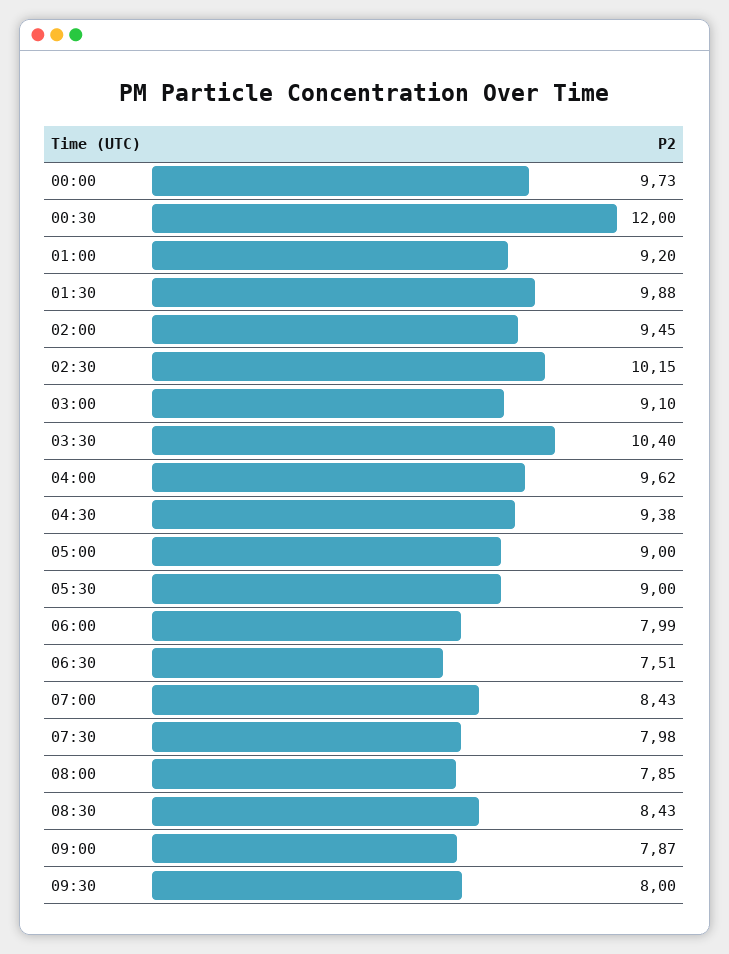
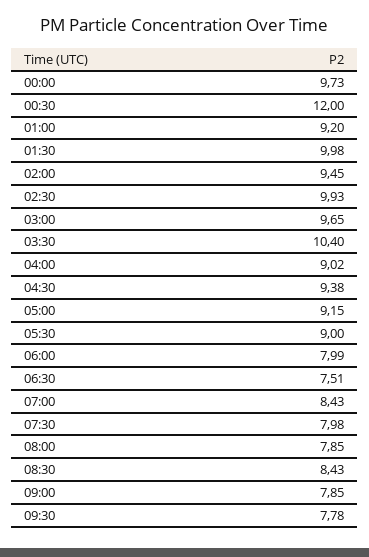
  {
    "00:00": 9.73,
    "00:30": 12,
    "01:00": 9.2,
-   "01:30": 9.88,
+   "01:30": 9.98,
    "02:00": 9.45,
-   "02:30": 10.15,
+   "02:30": 9.93,
-   "03:00": 9.1,
+   "03:00": 9.65,
    "03:30": 10.4,
-   "04:00": 9.62,
+   "04:00": 9.02,
    "04:30": 9.38,
-   "05:00": 9,
+   "05:00": 9.15,
    "05:30": 9,
    "06:00": 7.99,
    "06:30": 7.51,
    "07:00": 8.43,
    "07:30": 7.98,
    "08:00": 7.85,
    "08:30": 8.43,
-   "09:00": 7.87,
+   "09:00": 7.85,
-   "09:30": 8
+   "09:30": 7.78
  }

